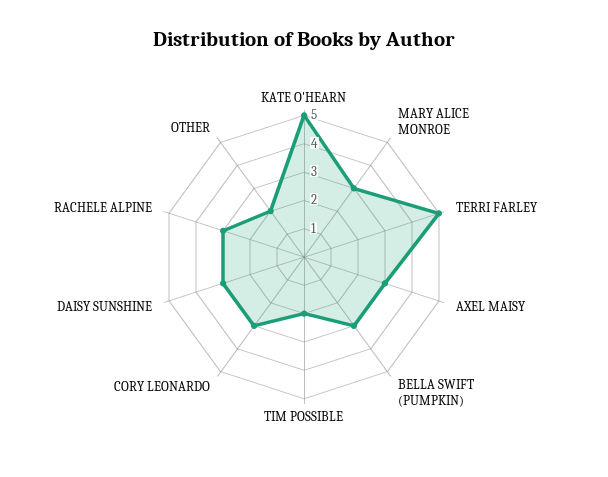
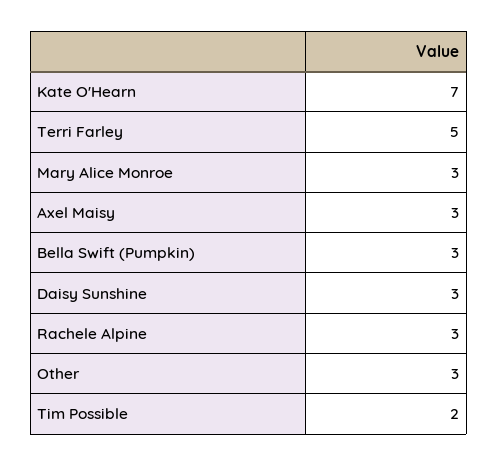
  {
-   "KATE O'HEARN": 5,
+   "KATE O'HEARN": 7,
    "MARY ALICE MONROE": 3,
    "TERRI FARLEY": 5,
    "AXEL MAISY": 3,
    "BELLA SWIFT (PUMPKIN)": 3,
    "TIM POSSIBLE": 2,
-   "CORY LEONARDO": 3,
    "DAISY SUNSHINE": 3,
    "RACHELE ALPINE": 3,
-   "OTHER": 2
+   "OTHER": 3
  }

